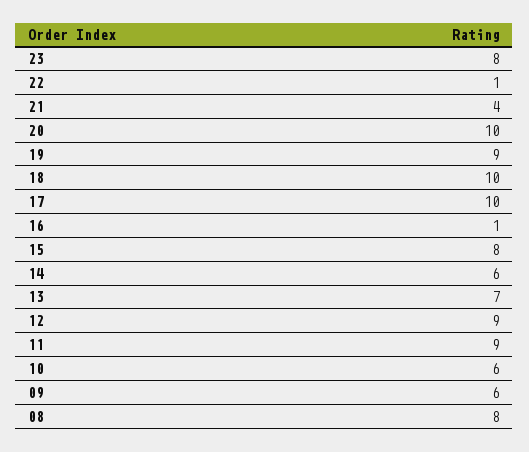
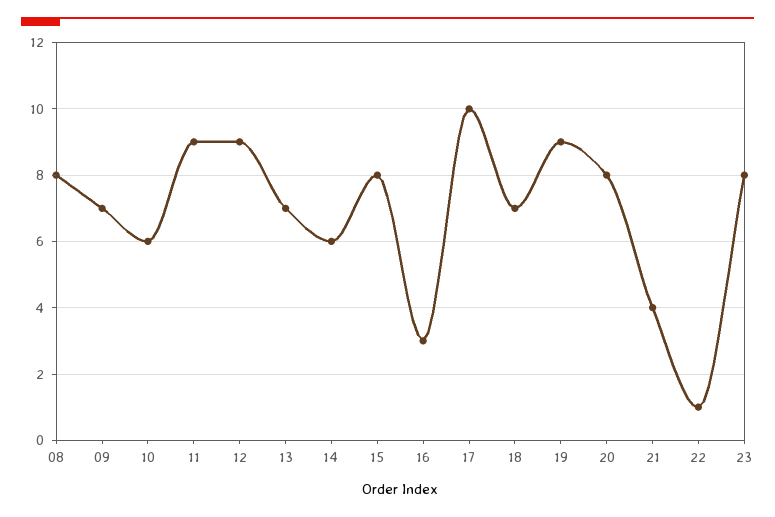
  {
    "23": 8,
    "22": 1,
    "21": 4,
-   "20": 10,
+   "20": 8,
    "19": 9,
-   "18": 10,
+   "18": 7,
    "17": 10,
-   "16": 1,
+   "16": 3,
    "15": 8,
    "14": 6,
    "13": 7,
    "12": 9,
    "11": 9,
    "10": 6,
-   "09": 6,
+   "09": 7,
    "08": 8
  }

